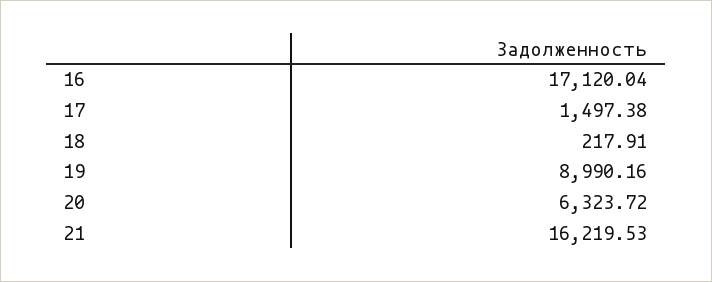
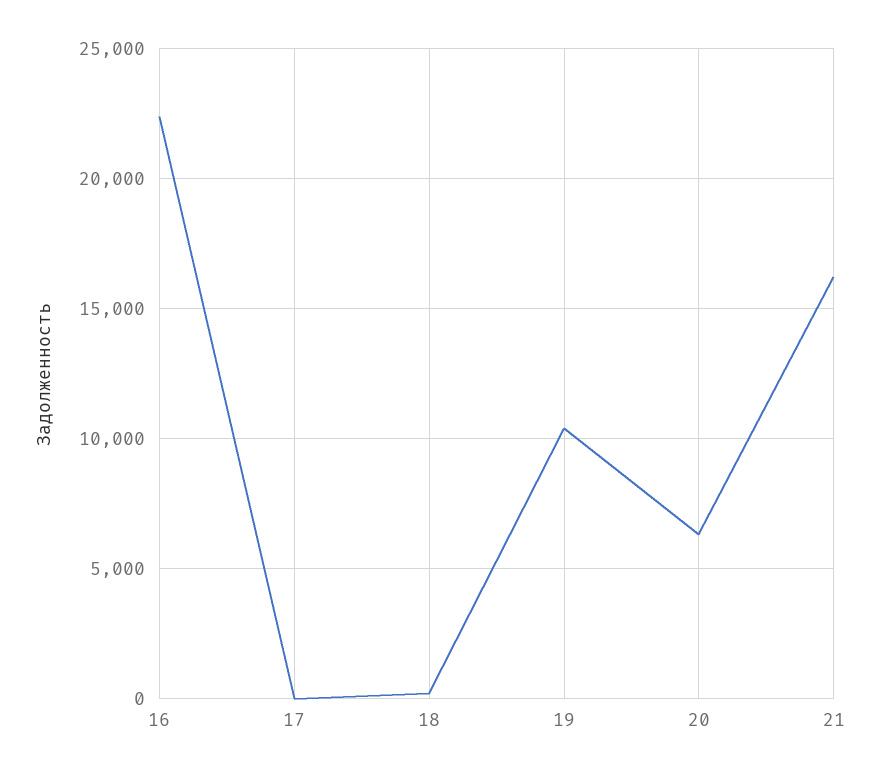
  {
-   "16": 17120.04,
+   "16": 22500,
-   "17": 1497.38,
+   "17": 0,
    "18": 217.91,
-   "19": 8990.16,
+   "19": 10500,
    "20": 6323.72,
    "21": 16219.53
  }

